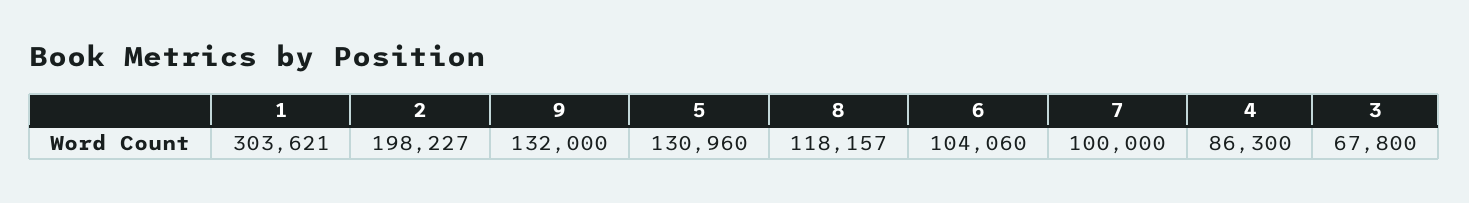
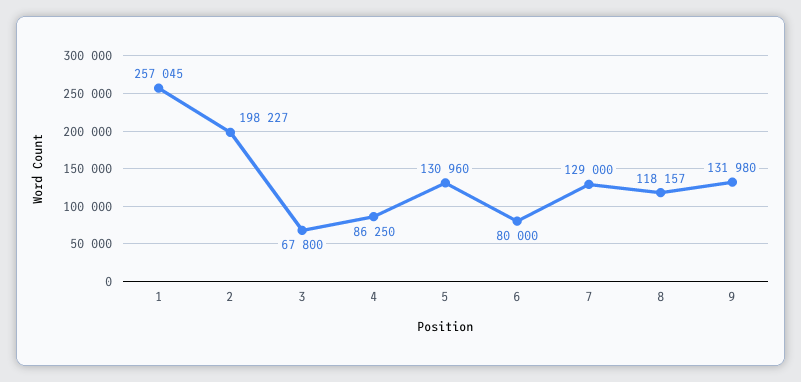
  {
-   "1": 303621,
+   "1": 257045,
    "2": 198227,
-   "9": 132000,
+   "9": 131980,
    "5": 130960,
    "8": 118157,
-   "6": 104060,
+   "6": 80000,
-   "7": 100000,
+   "7": 129000,
-   "4": 86300,
+   "4": 86250,
    "3": 67800
  }

